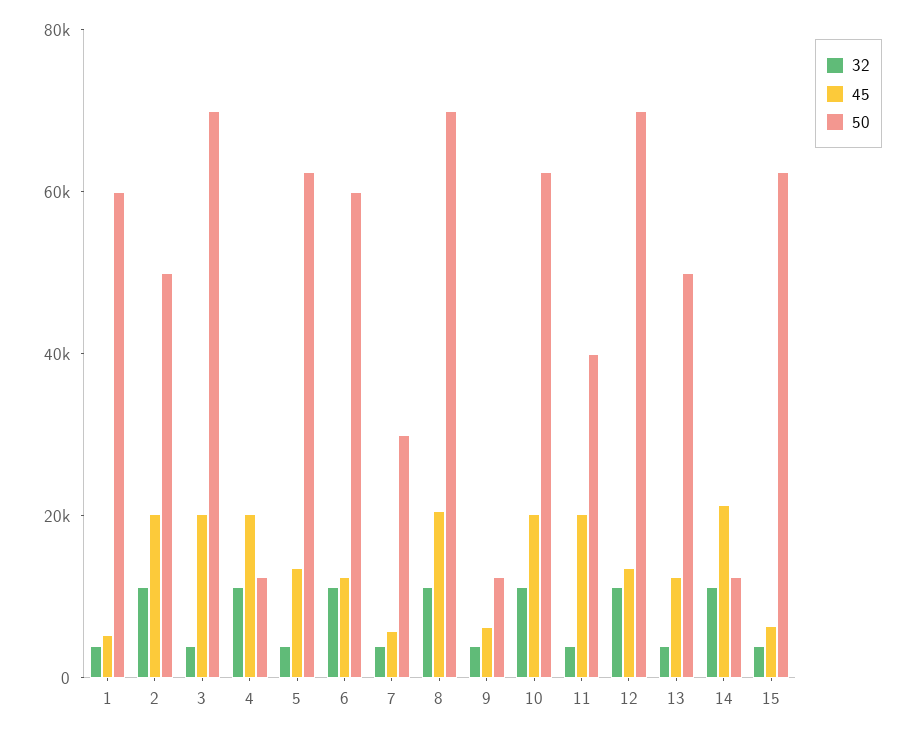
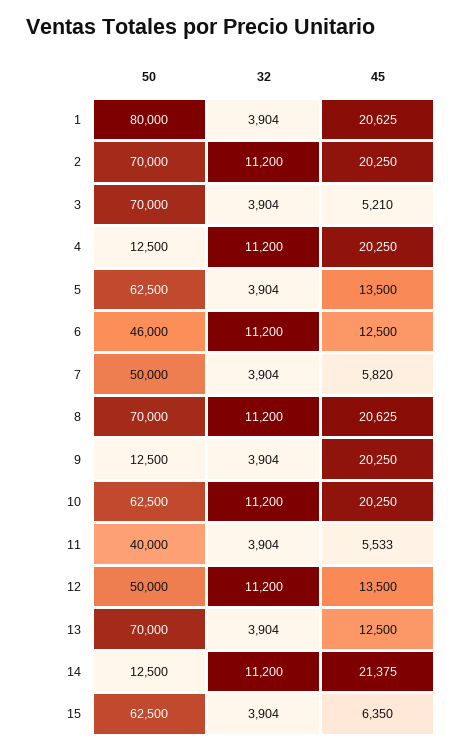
  {
    "32": {
      "1": 3904,
      "2": 11200,
      "3": 3904,
      "4": 11200,
      "5": 3904,
      "6": 11200,
      "7": 3904,
      "8": 11200,
      "9": 3904,
      "10": 11200,
      "11": 3904,
      "12": 11200,
      "13": 3904,
      "14": 11200,
      "15": 3904
    },
    "45": {
-     "1": 5000,
+     "1": 20625,
      "2": 20250,
-     "3": 20000,
+     "3": 5210,
      "4": 20250,
      "5": 13500,
      "6": 12500,
      "7": 5820,
      "8": 20625,
-     "9": 5000,
+     "9": 20250,
      "10": 20250,
-     "11": 20000,
+     "11": 5533,
      "12": 13500,
      "13": 12500,
      "14": 21375,
      "15": 6350
    },
    "50": {
-     "1": 60000,
+     "1": 80000,
-     "2": 50000,
+     "2": 70000,
      "3": 70000,
      "4": 12500,
      "5": 62500,
-     "6": 60000,
+     "6": 46000,
-     "7": 30000,
+     "7": 50000,
      "8": 70000,
      "9": 12500,
      "10": 62500,
      "11": 40000,
-     "12": 70000,
+     "12": 50000,
-     "13": 50000,
+     "13": 70000,
      "14": 12500,
      "15": 62500
    }
  }

